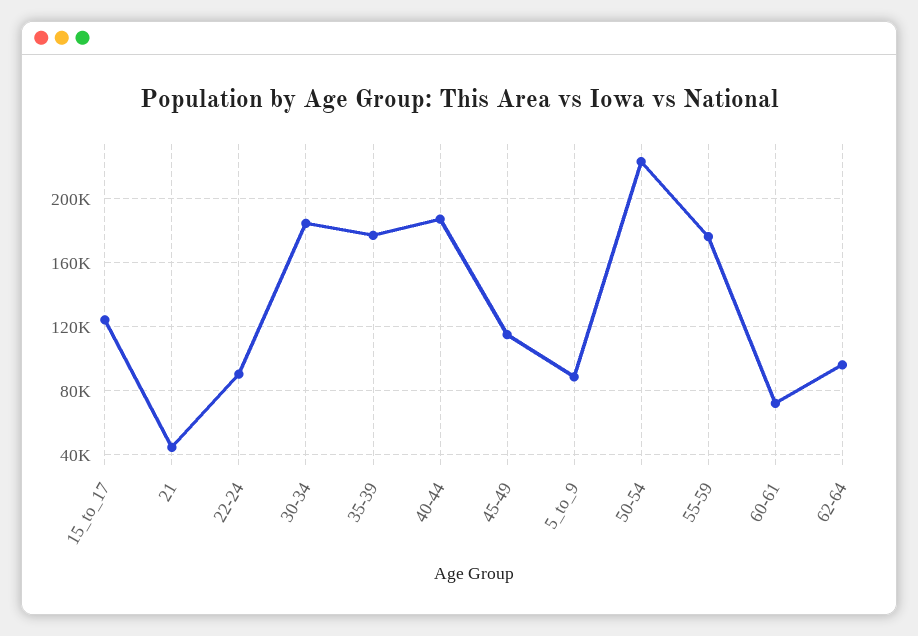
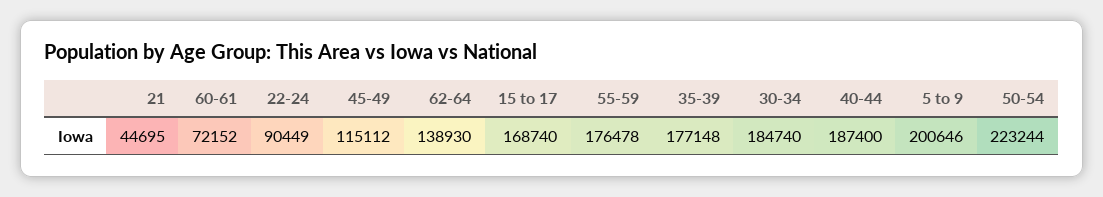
  {
-   "15_to_17": 125000,
+   "15_to_17": 168740,
    "21": 44695,
    "22-24": 90449,
    "30-34": 184740,
    "35-39": 177148,
    "40-44": 187400,
    "45-49": 115112,
-   "5_to_9": 90000,
+   "5_to_9": 200646,
    "50-54": 223244,
    "55-59": 176478,
    "60-61": 72152,
-   "62-64": 95000
+   "62-64": 138930
  }

